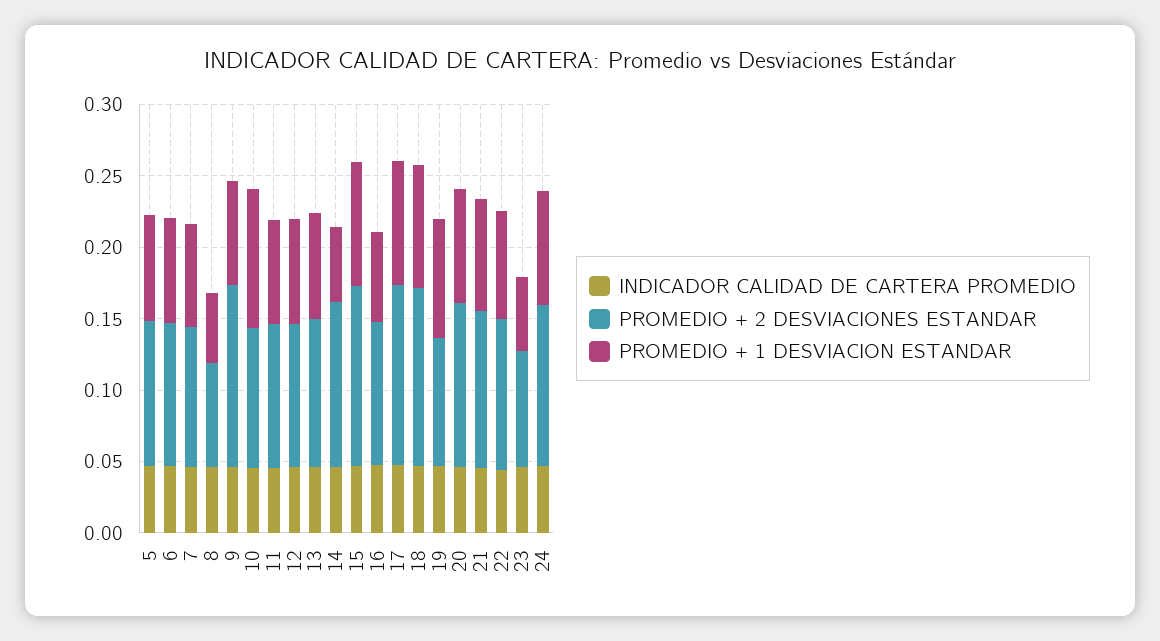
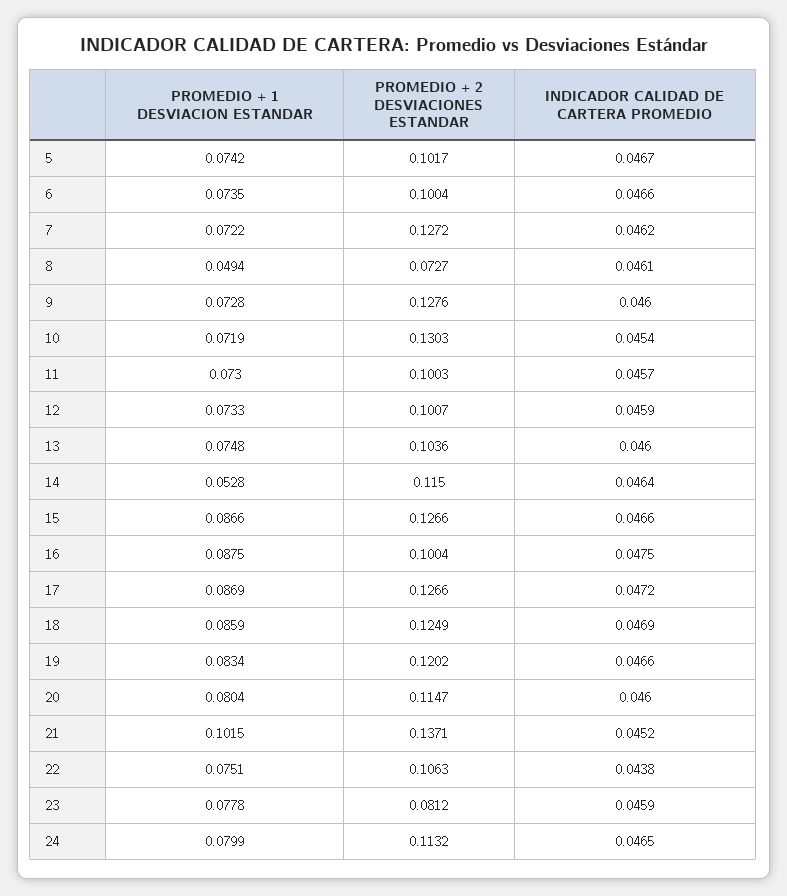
  {
    "INDICADOR CALIDAD DE CARTERA PROMEDIO": {
      "5": 0.0467,
      "6": 0.0466,
      "7": 0.0462,
      "8": 0.0461,
      "9": 0.046,
      "10": 0.0454,
      "11": 0.0457,
      "12": 0.0459,
      "13": 0.046,
      "14": 0.0464,
      "15": 0.0466,
      "16": 0.0475,
      "17": 0.0472,
      "18": 0.0469,
      "19": 0.0466,
      "20": 0.046,
      "21": 0.0452,
      "22": 0.0438,
      "23": 0.0459,
      "24": 0.0465
    },
    "PROMEDIO + 2 DESVIACIONES ESTANDAR": {
      "5": 0.1017,
      "6": 0.1004,
-     "7": 0.1,
+     "7": 0.1272,
      "8": 0.0727,
      "9": 0.1276,
-     "10": 0.1,
+     "10": 0.1303,
      "11": 0.1003,
      "12": 0.1007,
      "13": 0.1036,
      "14": 0.115,
      "15": 0.1266,
      "16": 0.1004,
      "17": 0.1266,
      "18": 0.1249,
-     "19": 0.09,
+     "19": 0.1202,
      "20": 0.1147,
-     "21": 0.11,
+     "21": 0.1371,
      "22": 0.1063,
      "23": 0.0812,
      "24": 0.1132
    },
    "PROMEDIO + 1 DESVIACION ESTANDAR": {
      "5": 0.0742,
      "6": 0.0735,
      "7": 0.0722,
      "8": 0.0494,
      "9": 0.0728,
-     "10": 0.1,
+     "10": 0.0719,
      "11": 0.073,
      "12": 0.0733,
      "13": 0.0748,
      "14": 0.0528,
      "15": 0.0866,
-     "16": 0.06,
+     "16": 0.0875,
      "17": 0.0869,
      "18": 0.0859,
      "19": 0.0834,
      "20": 0.0804,
-     "21": 0.08,
+     "21": 0.1015,
      "22": 0.0751,
-     "23": 0.05,
+     "23": 0.0778,
      "24": 0.0799
    }
  }

